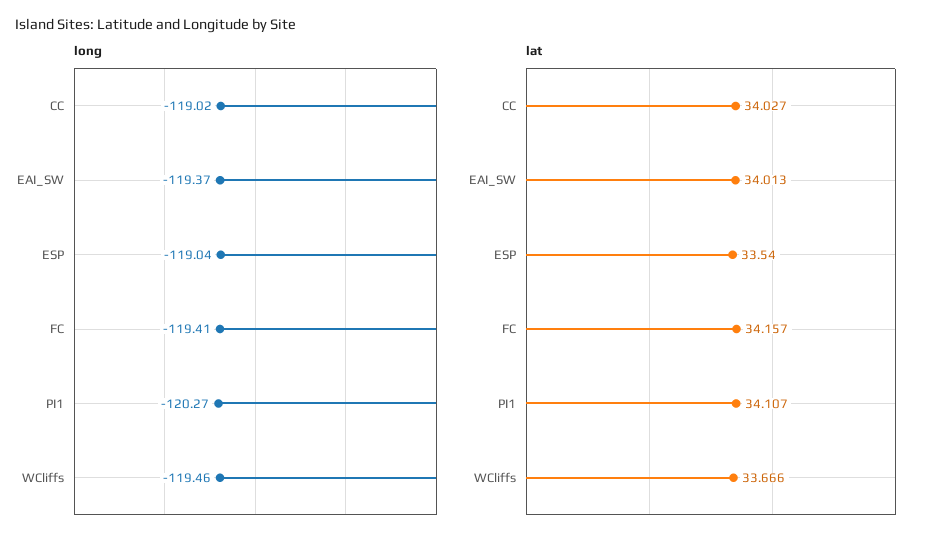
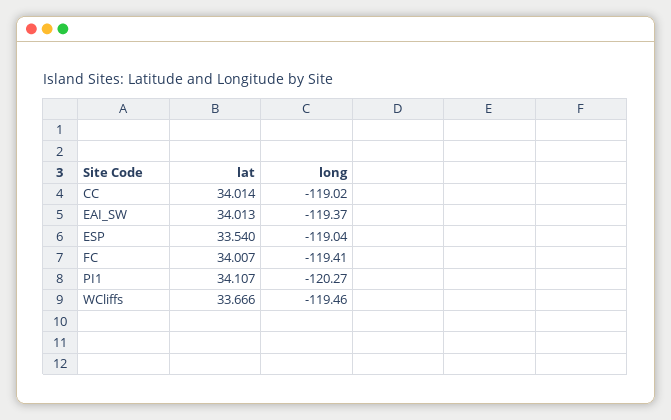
  {
    "long": {
      "CC": -119.02,
      "EAI_SW": -119.37,
      "ESP": -119.04,
      "FC": -119.41,
      "PI1": -120.27,
      "WCliffs": -119.46
    },
    "lat": {
-     "CC": 34.027,
+     "CC": 34.014,
      "EAI_SW": 34.013,
      "ESP": 33.54,
-     "FC": 34.157,
+     "FC": 34.007,
      "PI1": 34.107,
      "WCliffs": 33.666
    }
  }

